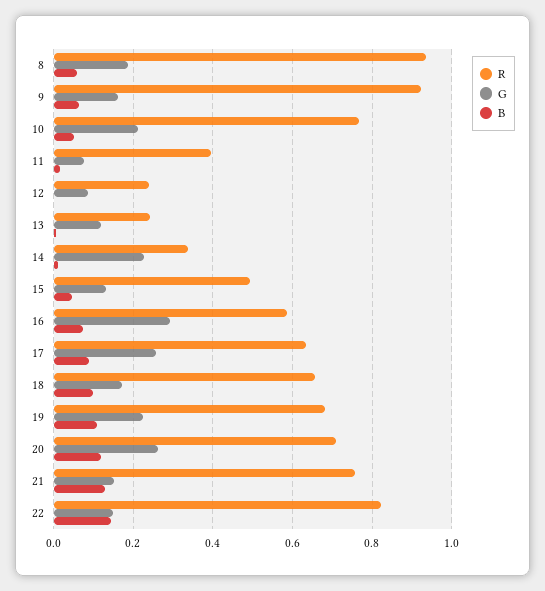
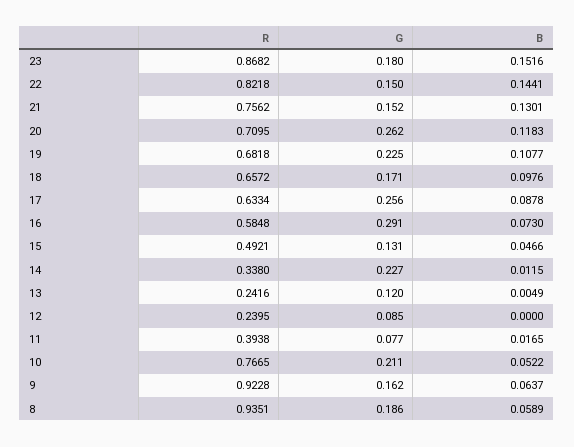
  {
    "R": {
      "8": 0.9351,
      "9": 0.9228,
      "10": 0.7665,
      "11": 0.3938,
      "12": 0.2395,
      "13": 0.2416,
      "14": 0.338,
      "15": 0.4921,
      "16": 0.5848,
      "17": 0.6334,
      "18": 0.6572,
      "19": 0.6818,
      "20": 0.7095,
      "21": 0.7562,
-     "22": 0.8218
+     "22": 0.8218,
+     "23": 0.8682
    },
    "G": {
      "8": 0.186,
      "9": 0.162,
      "10": 0.211,
      "11": 0.077,
      "12": 0.085,
      "13": 0.12,
      "14": 0.227,
      "15": 0.131,
      "16": 0.291,
      "17": 0.256,
      "18": 0.171,
      "19": 0.225,
      "20": 0.262,
      "21": 0.152,
-     "22": 0.15
+     "22": 0.15,
+     "23": 0.18
    },
    "B": {
      "8": 0.0589,
      "9": 0.0637,
      "10": 0.0522,
      "11": 0.0165,
      "12": 0,
      "13": 0.0049,
      "14": 0.0115,
      "15": 0.0466,
      "16": 0.073,
      "17": 0.0878,
      "18": 0.0976,
      "19": 0.1077,
      "20": 0.1183,
      "21": 0.1301,
-     "22": 0.1441
+     "22": 0.1441,
+     "23": 0.1516
    }
  }

